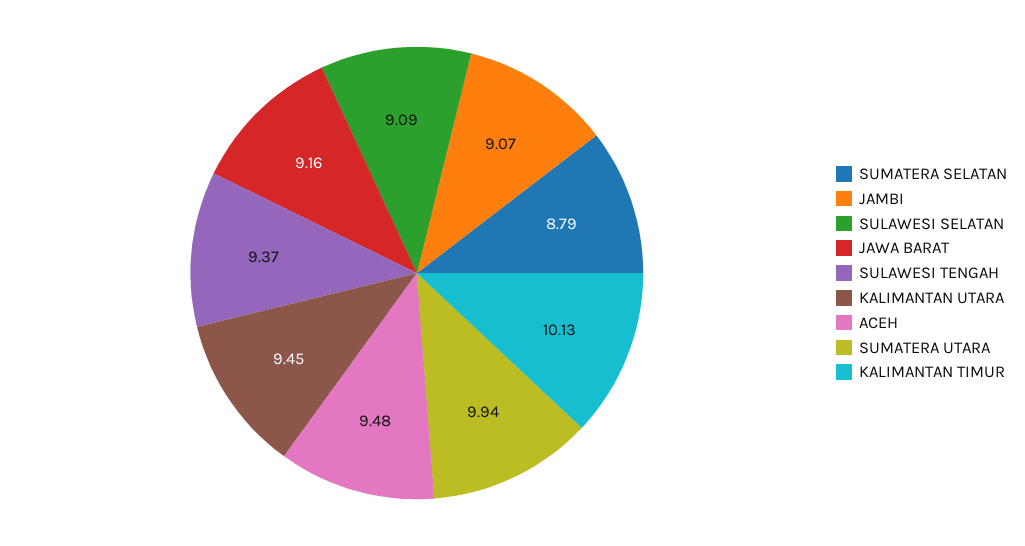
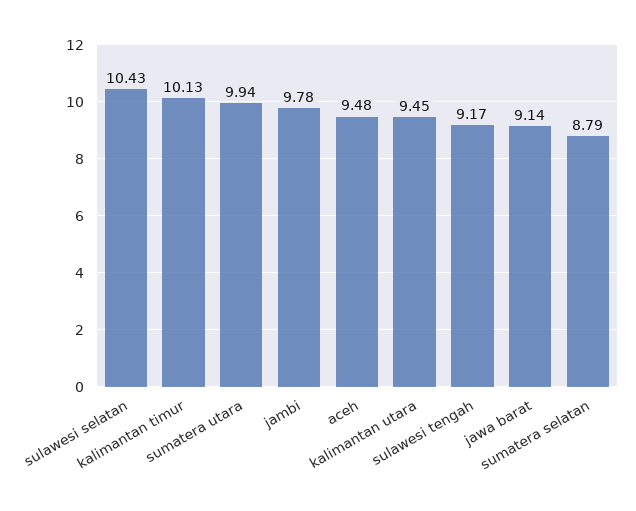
  {
    "SUMATERA SELATAN": 8.79,
-   "JAMBI": 9.07,
+   "JAMBI": 9.78,
-   "SULAWESI SELATAN": 9.09,
+   "SULAWESI SELATAN": 10.43,
-   "JAWA BARAT": 9.16,
+   "JAWA BARAT": 9.14,
-   "SULAWESI TENGAH": 9.37,
+   "SULAWESI TENGAH": 9.17,
    "KALIMANTAN UTARA": 9.45,
    "ACEH": 9.48,
    "SUMATERA UTARA": 9.94,
    "KALIMANTAN TIMUR": 10.13
  }

